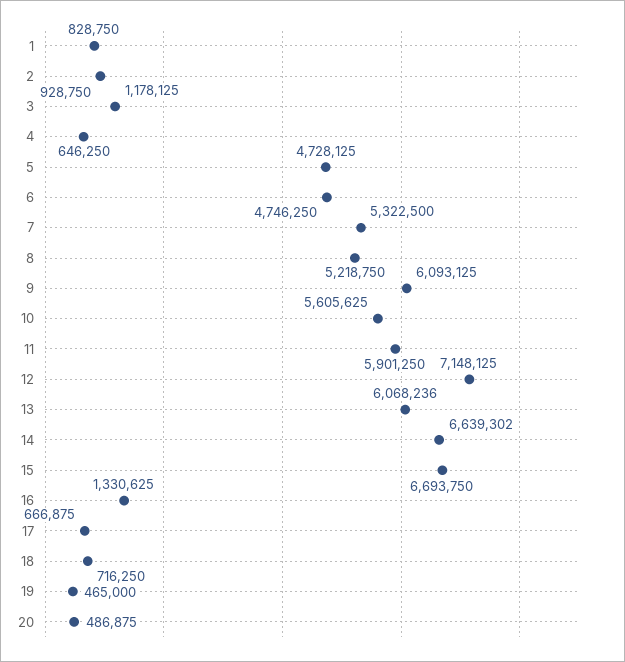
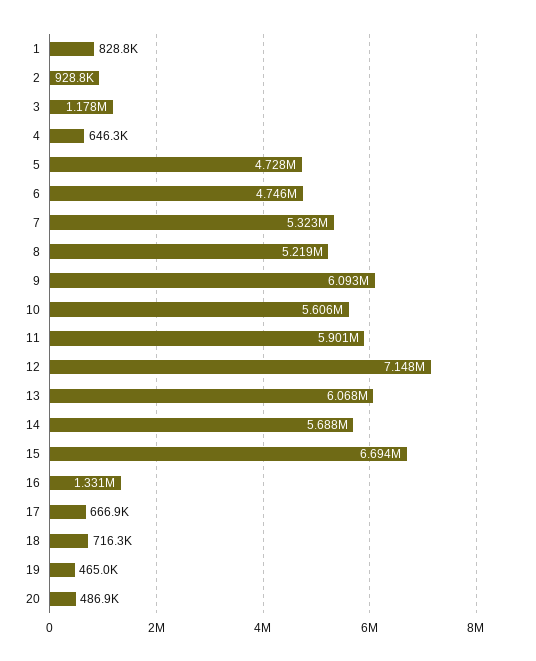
  {
    "1": 828750,
    "2": 928750,
    "3": 1178125,
    "4": 646250,
    "5": 4728125,
    "6": 4746250,
    "7": 5322500,
    "8": 5218750,
    "9": 6093125,
    "10": 5605625,
    "11": 5901250,
    "12": 7148125,
    "13": 6068236,
-   "14": 6639302,
+   "14": 5688000,
    "15": 6693750,
    "16": 1330625,
    "17": 666875,
    "18": 716250,
    "19": 465000,
    "20": 486875
  }

